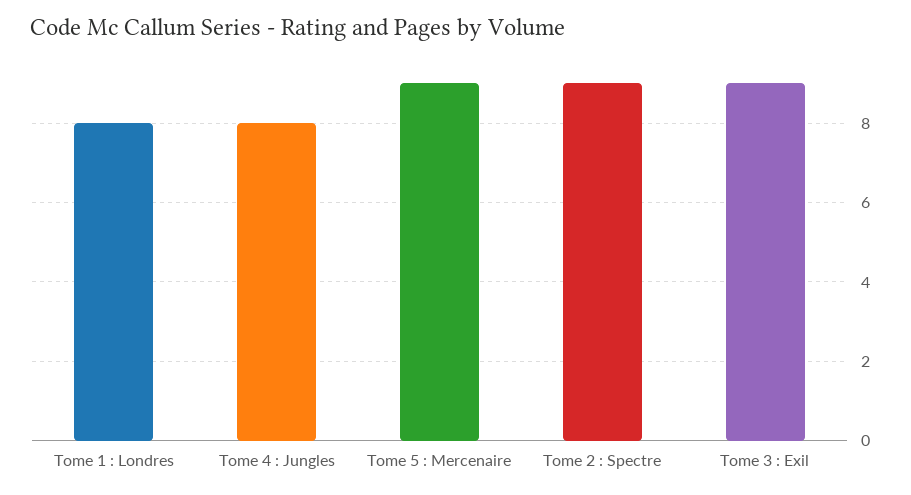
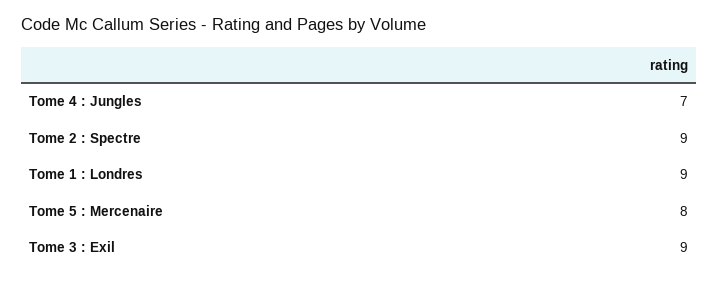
  {
-   "Tome 1 : Londres": 8,
+   "Tome 1 : Londres": 9,
-   "Tome 4 : Jungles": 8,
+   "Tome 4 : Jungles": 7,
-   "Tome 5 : Mercenaire": 9,
+   "Tome 5 : Mercenaire": 8,
    "Tome 2 : Spectre": 9,
    "Tome 3 : Exil": 9
  }

